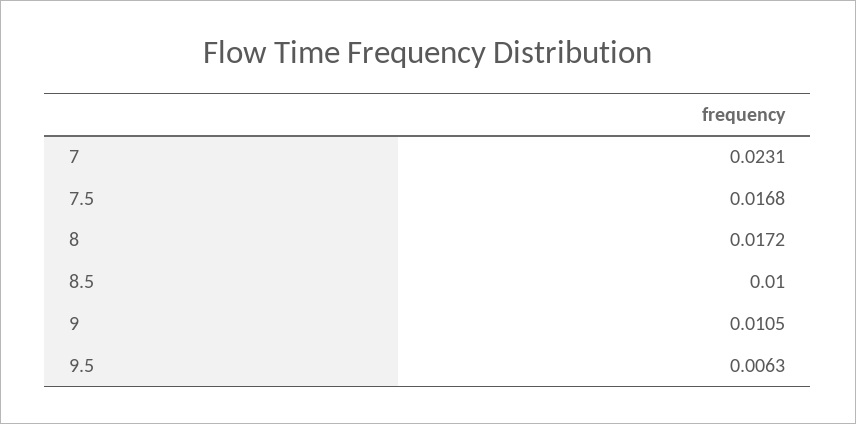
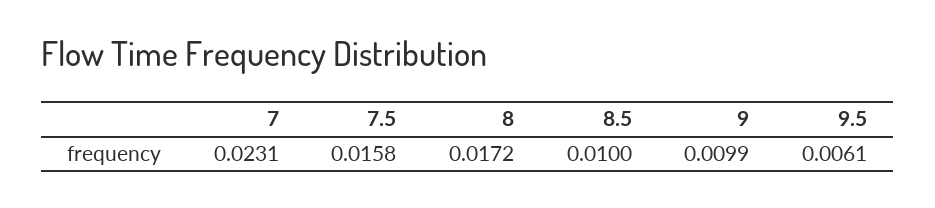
  {
    "7": 0.0231,
-   "7.5": 0.0168,
+   "7.5": 0.0158,
    "8": 0.0172,
    "8.5": 0.01,
-   "9": 0.0105,
+   "9": 0.0099,
-   "9.5": 0.0063
+   "9.5": 0.0061
  }

